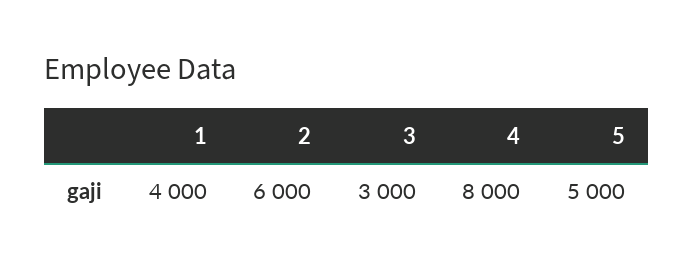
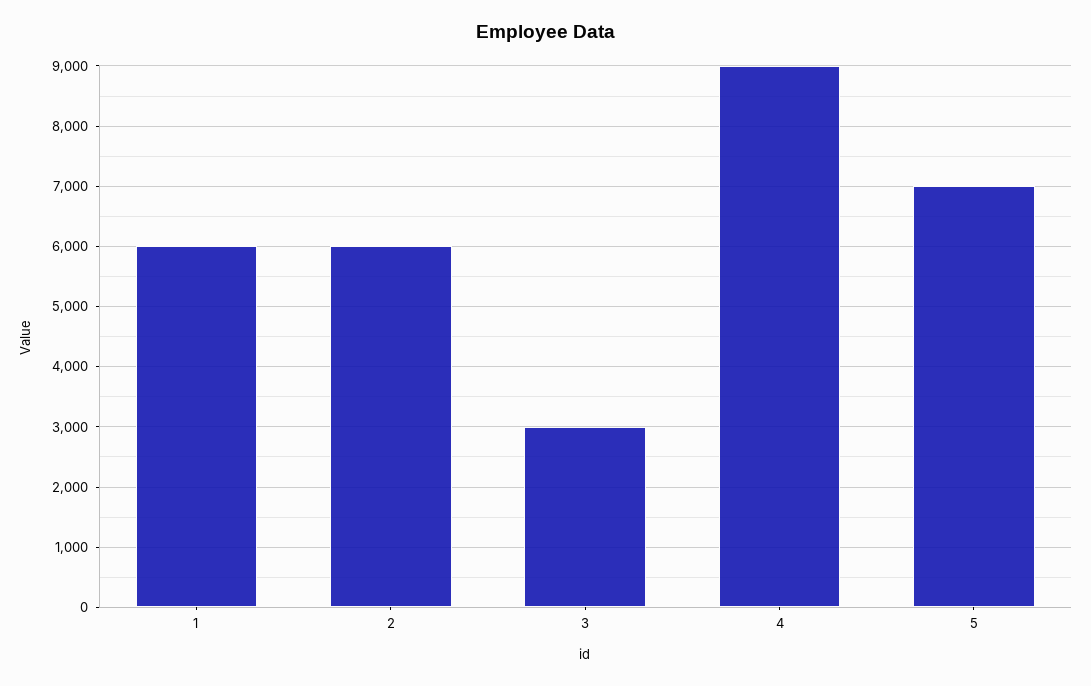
  {
-   "1": 4000,
+   "1": 6000,
    "2": 6000,
    "3": 3000,
-   "4": 8000,
+   "4": 9000,
-   "5": 5000
+   "5": 7000
  }

